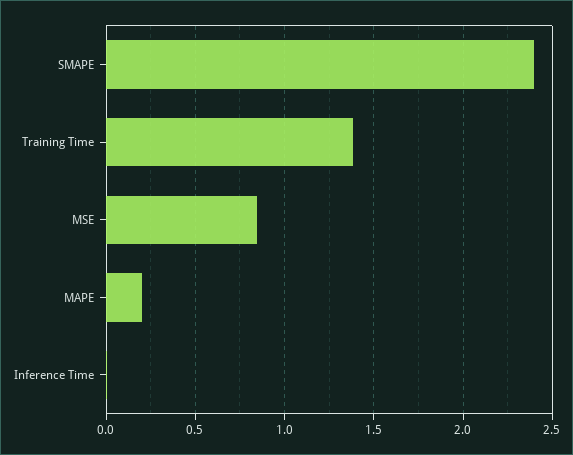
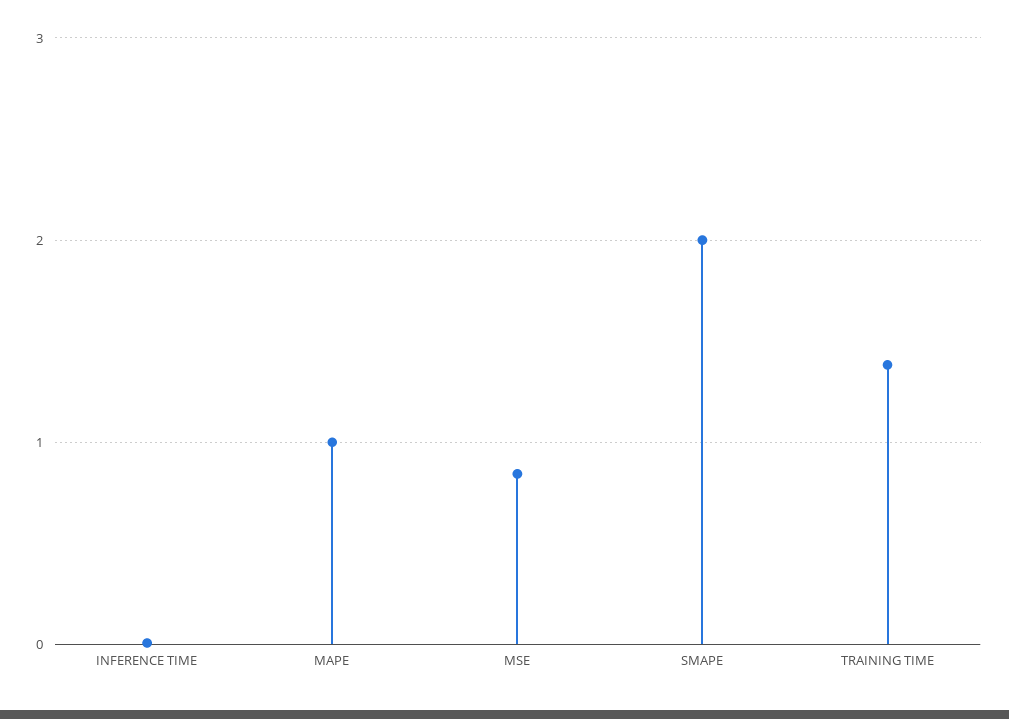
  {
-   "SMAPE": 2.4,
+   "SMAPE": 2,
    "Training Time": 1.4,
    "MSE": 0.85,
-   "MAPE": 0.2,
+   "MAPE": 1,
    "Inference Time": 0
  }

